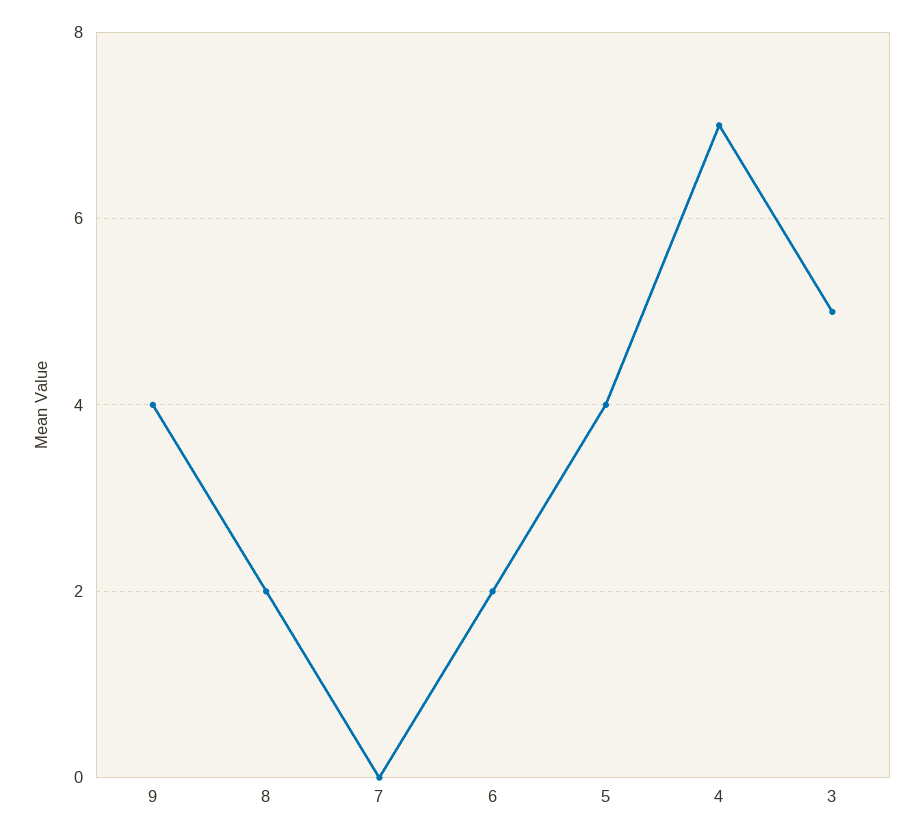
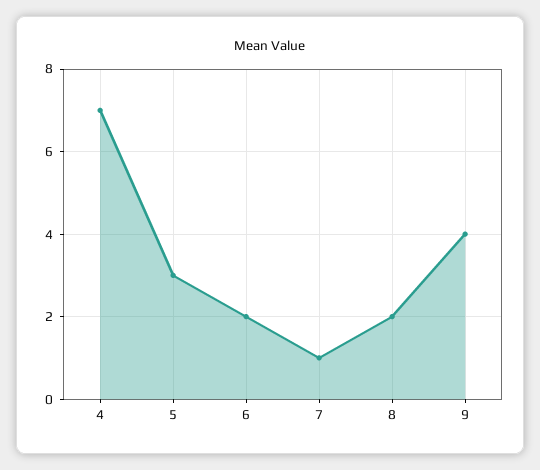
  {
    "9": 4,
    "8": 2,
-   "7": 0,
+   "7": 1,
    "6": 2,
-   "5": 4,
+   "5": 3,
-   "4": 7,
+   "4": 7
-   "3": 5
  }

